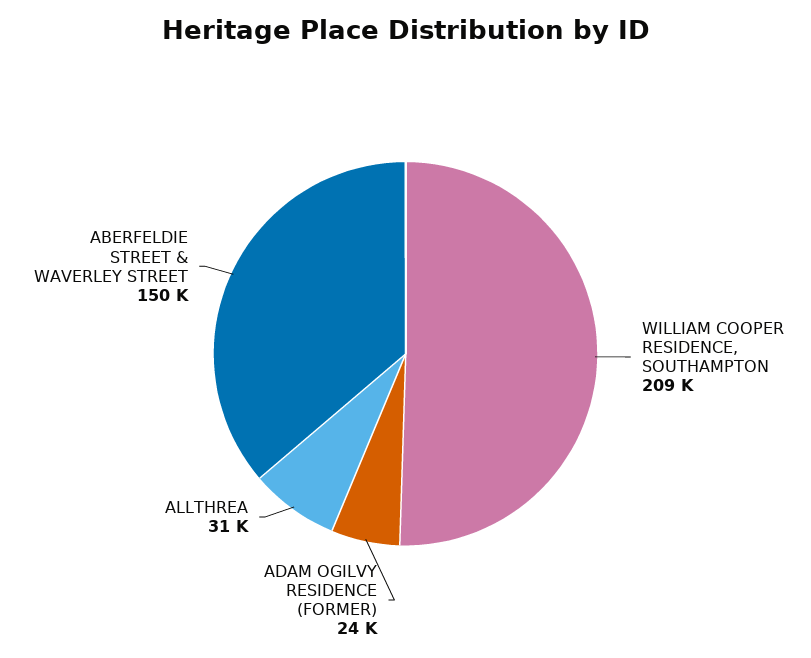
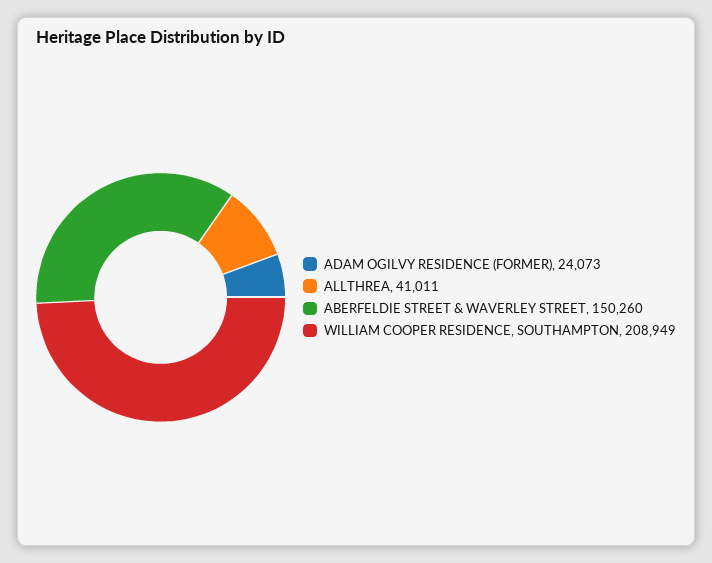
  {
    "WILLIAM COOPER RESIDENCE, SOUTHAMPTON": 208949,
    "ADAM OGILVY RESIDENCE (FORMER)": 24073,
-   "ALLTHREA": 31000,
+   "ALLTHREA": 41011,
    "ABERFELDIE STREET & WAVERLEY STREET": 150260
  }

